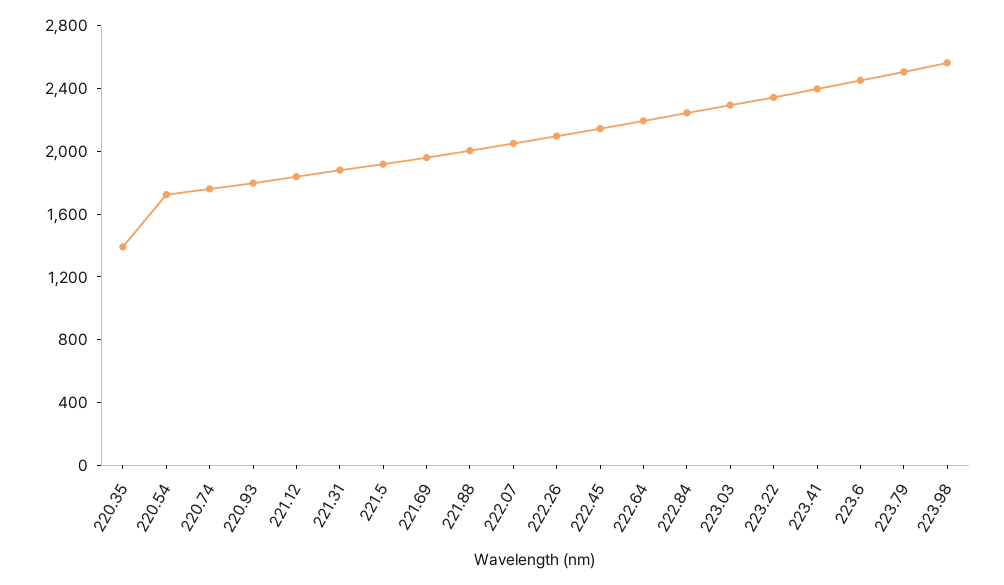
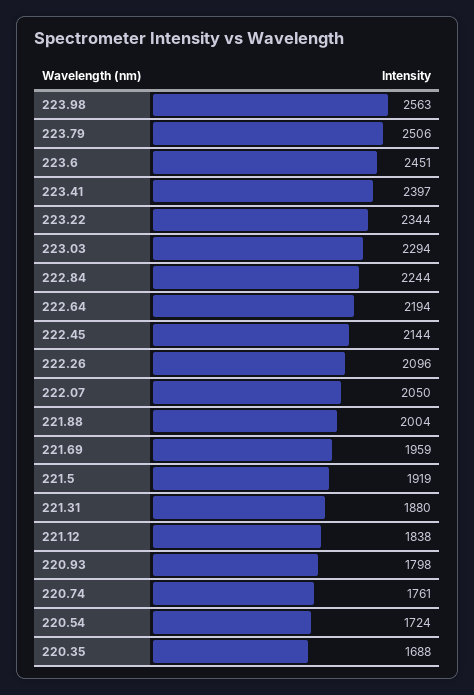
  {
-   "220.35": 1400,
+   "220.35": 1688,
    "220.54": 1724,
    "220.74": 1761,
    "220.93": 1798,
    "221.12": 1838,
    "221.31": 1880,
    "221.5": 1919,
    "221.69": 1959,
    "221.88": 2004,
    "222.07": 2050,
    "222.26": 2096,
    "222.45": 2144,
    "222.64": 2194,
    "222.84": 2244,
    "223.03": 2294,
    "223.22": 2344,
    "223.41": 2397,
    "223.6": 2451,
    "223.79": 2506,
    "223.98": 2563
  }

